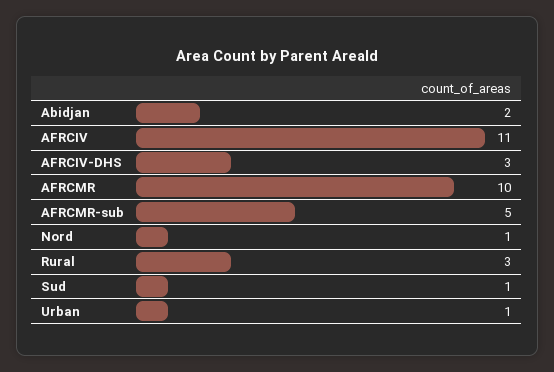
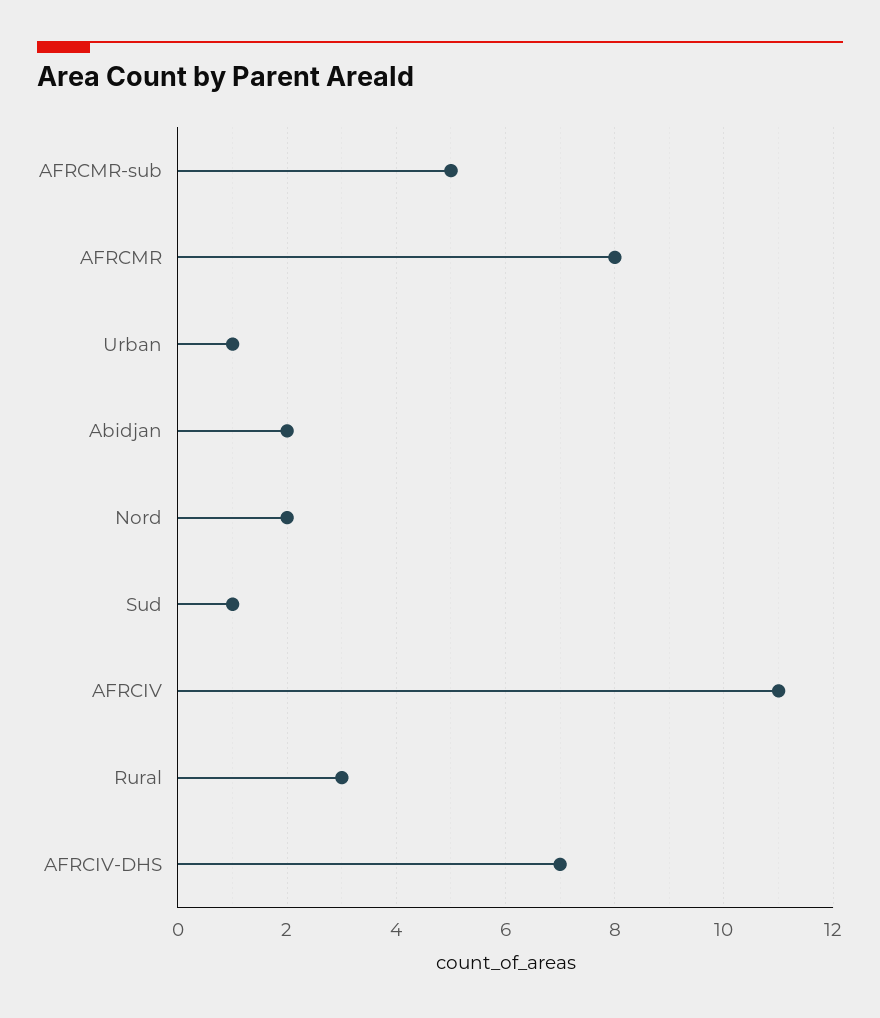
  {
    "Abidjan": 2,
    "AFRCIV": 11,
-   "AFRCIV-DHS": 3,
+   "AFRCIV-DHS": 7,
-   "AFRCMR": 10,
+   "AFRCMR": 8,
    "AFRCMR-sub": 5,
-   "Nord": 1,
+   "Nord": 2,
    "Rural": 3,
    "Sud": 1,
    "Urban": 1
  }

